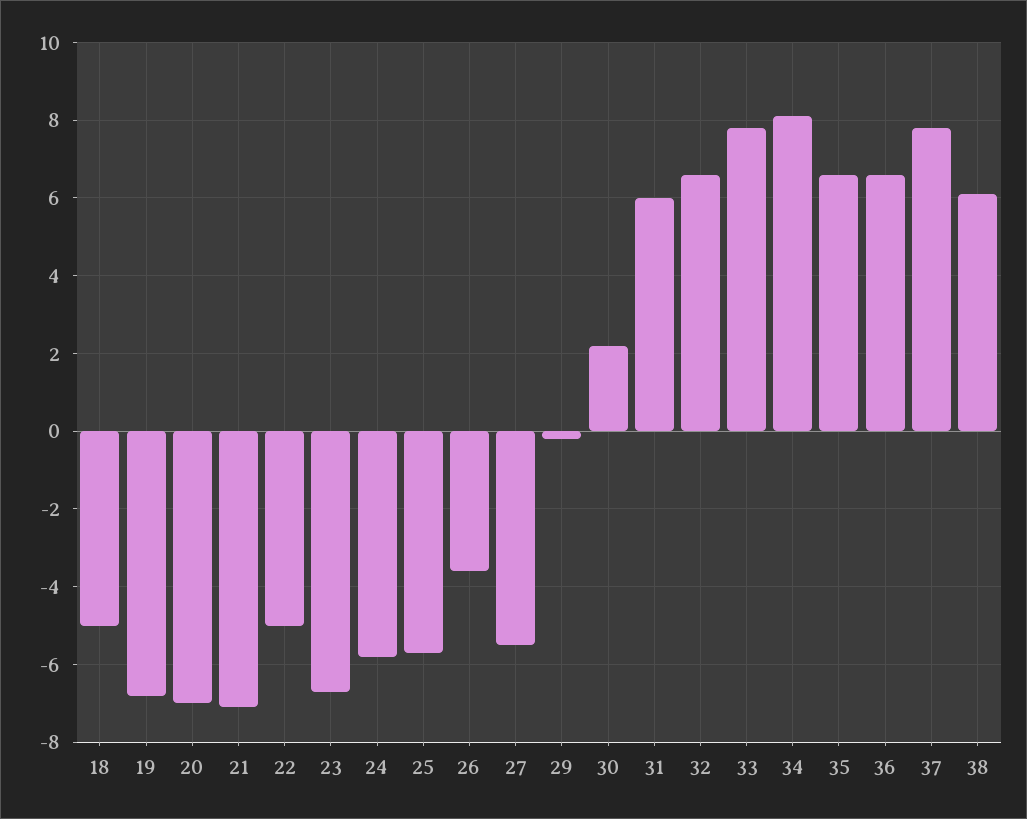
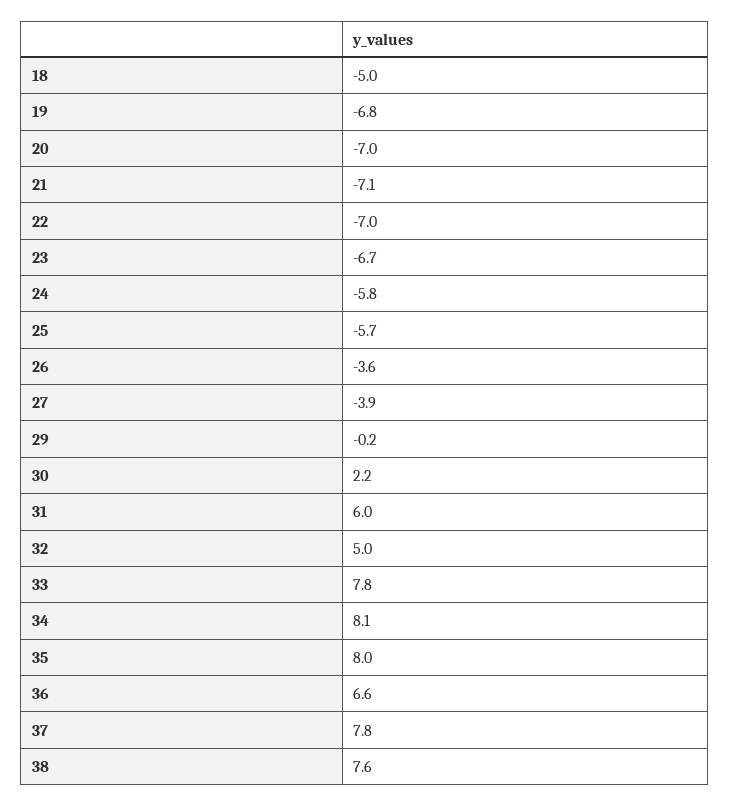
  {
    "18": -5,
    "19": -6.8,
    "20": -7,
    "21": -7.1,
-   "22": -5,
+   "22": -7,
    "23": -6.7,
    "24": -5.8,
    "25": -5.7,
    "26": -3.6,
-   "27": -5.5,
+   "27": -3.9,
    "29": -0.2,
    "30": 2.2,
    "31": 6,
-   "32": 6.5,
+   "32": 5,
    "33": 7.8,
    "34": 8.1,
-   "35": 6.5,
+   "35": 8,
    "36": 6.6,
    "37": 7.8,
-   "38": 6
+   "38": 7.6
  }

